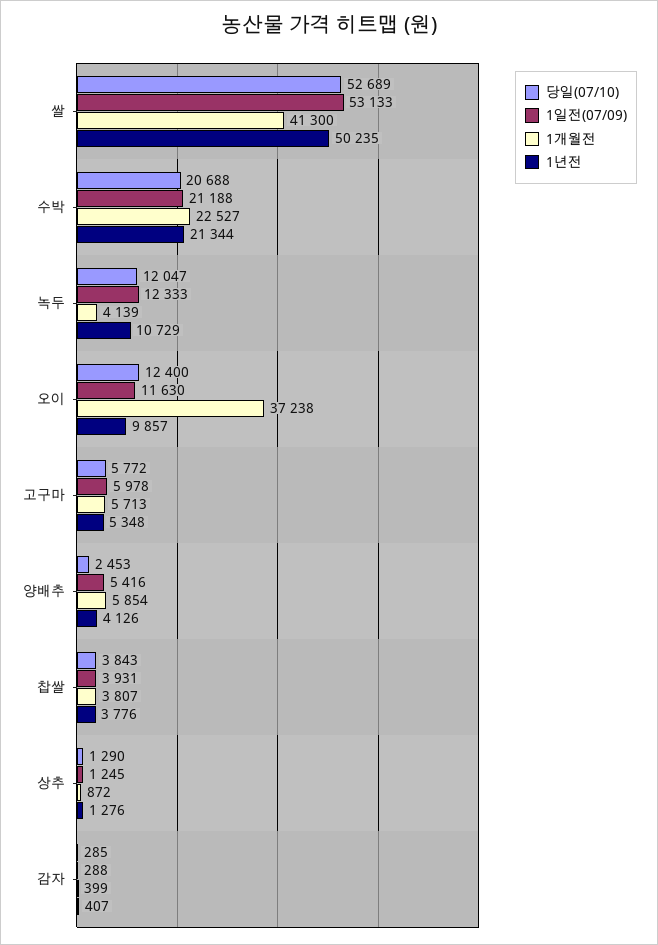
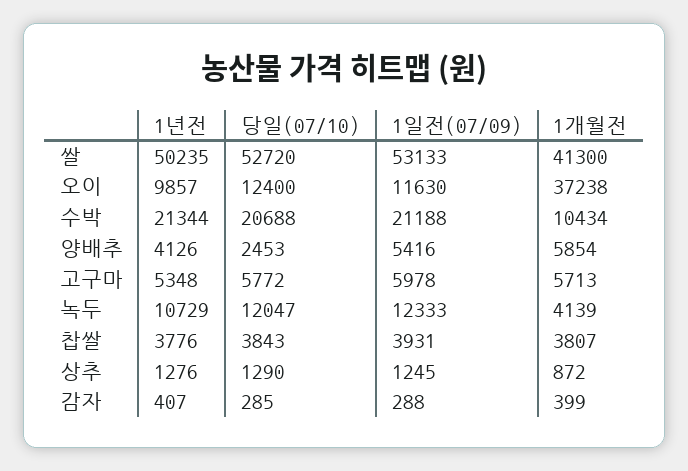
  {
    "당일(07/10)": {
-     "쌀": 52689,
+     "쌀": 52720,
      "수박": 20688,
      "녹두": 12047,
      "오이": 12400,
      "고구마": 5772,
      "양배추": 2453,
      "찹쌀": 3843,
      "상추": 1290,
      "감자": 285
    },
    "1일전(07/09)": {
      "쌀": 53133,
      "수박": 21188,
      "녹두": 12333,
      "오이": 11630,
      "고구마": 5978,
      "양배추": 5416,
      "찹쌀": 3931,
      "상추": 1245,
      "감자": 288
    },
    "1개월전": {
      "쌀": 41300,
-     "수박": 22527,
+     "수박": 10434,
      "녹두": 4139,
      "오이": 37238,
      "고구마": 5713,
      "양배추": 5854,
      "찹쌀": 3807,
      "상추": 872,
      "감자": 399
    },
    "1년전": {
      "쌀": 50235,
      "수박": 21344,
      "녹두": 10729,
      "오이": 9857,
      "고구마": 5348,
      "양배추": 4126,
      "찹쌀": 3776,
      "상추": 1276,
      "감자": 407
    }
  }

